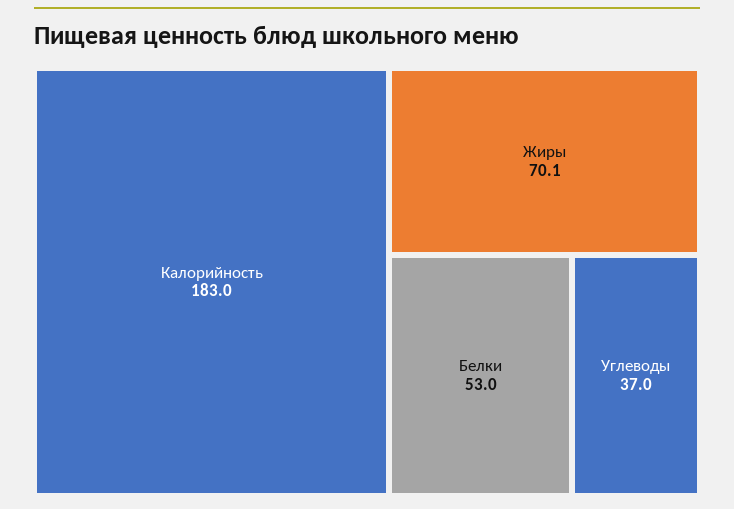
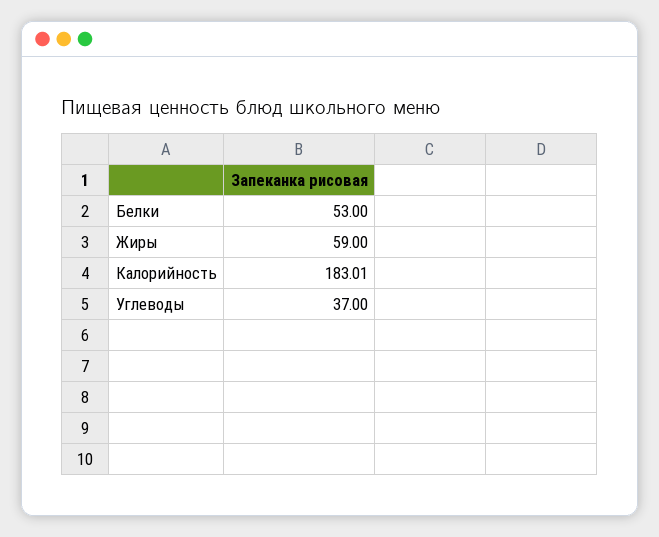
  {
    "Калорийность": 183.01,
-   "Жиры": 70.1,
+   "Жиры": 59,
    "Белки": 53,
    "Углеводы": 37
  }

